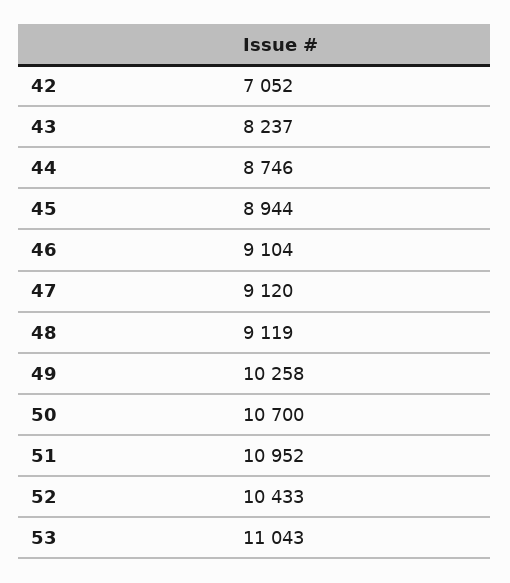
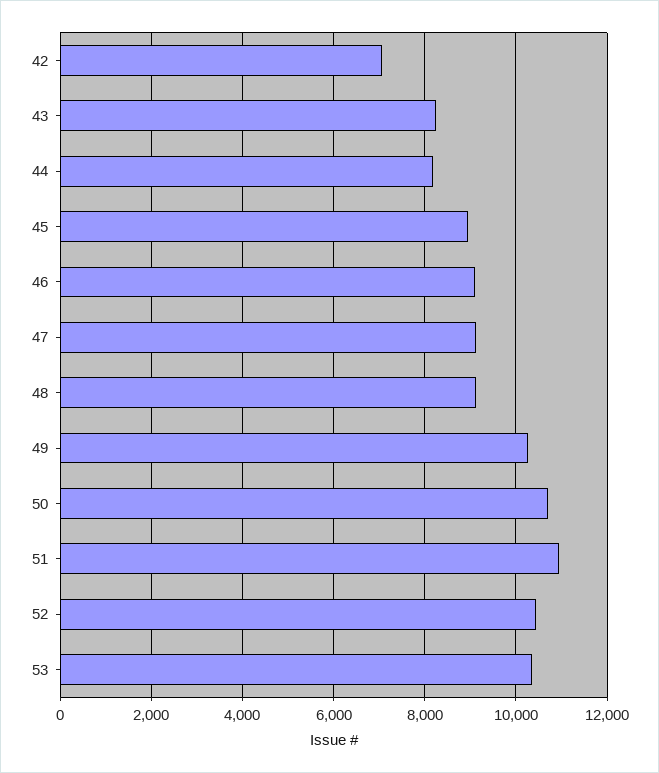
  {
    "42": 7052,
    "43": 8237,
-   "44": 8746,
+   "44": 8200,
    "45": 8944,
    "46": 9104,
    "47": 9120,
    "48": 9119,
    "49": 10258,
    "50": 10700,
    "51": 10952,
    "52": 10433,
-   "53": 11043
+   "53": 10400
  }

